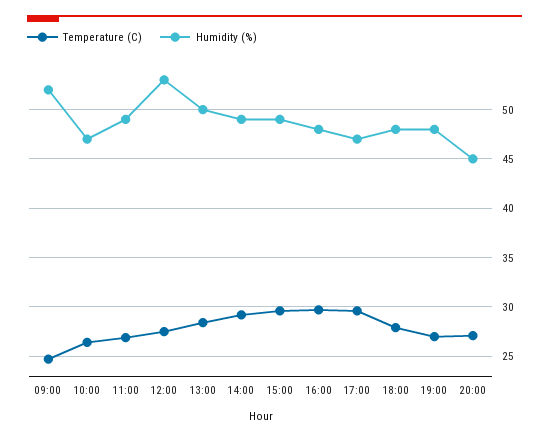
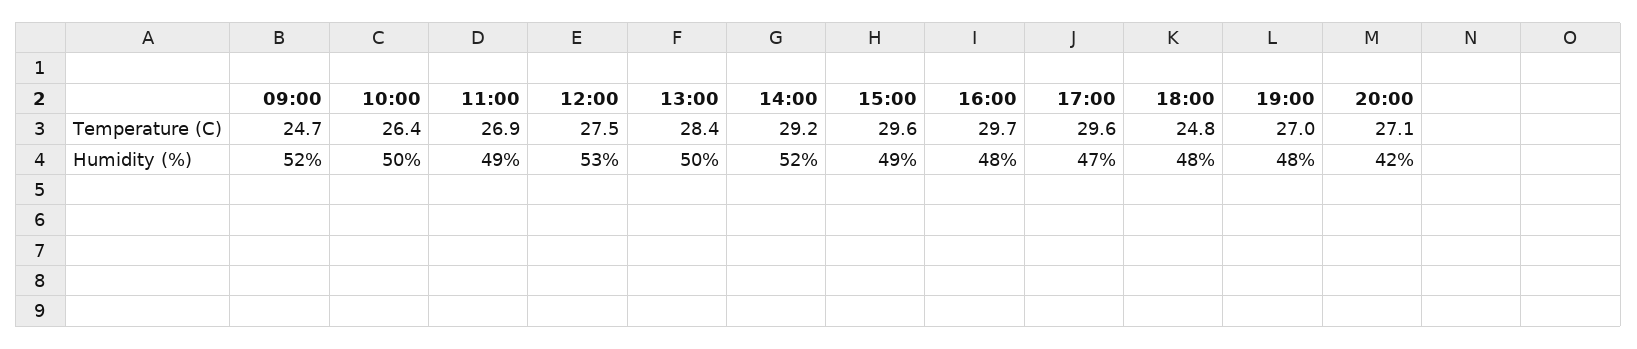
  {
    "Temperature (C)": {
      "09:00": 24.7,
      "10:00": 26.4,
      "11:00": 26.9,
      "12:00": 27.5,
      "13:00": 28.4,
      "14:00": 29.2,
      "15:00": 29.6,
      "16:00": 29.7,
      "17:00": 29.6,
-     "18:00": 28,
+     "18:00": 24.8,
      "19:00": 27,
      "20:00": 27.1
    },
    "Humidity (%)": {
      "09:00": 52,
-     "10:00": 47,
+     "10:00": 50,
      "11:00": 49,
      "12:00": 53,
      "13:00": 50,
-     "14:00": 49,
+     "14:00": 52,
      "15:00": 49,
      "16:00": 48,
      "17:00": 47,
      "18:00": 48,
      "19:00": 48,
-     "20:00": 45
+     "20:00": 42
    }
  }

